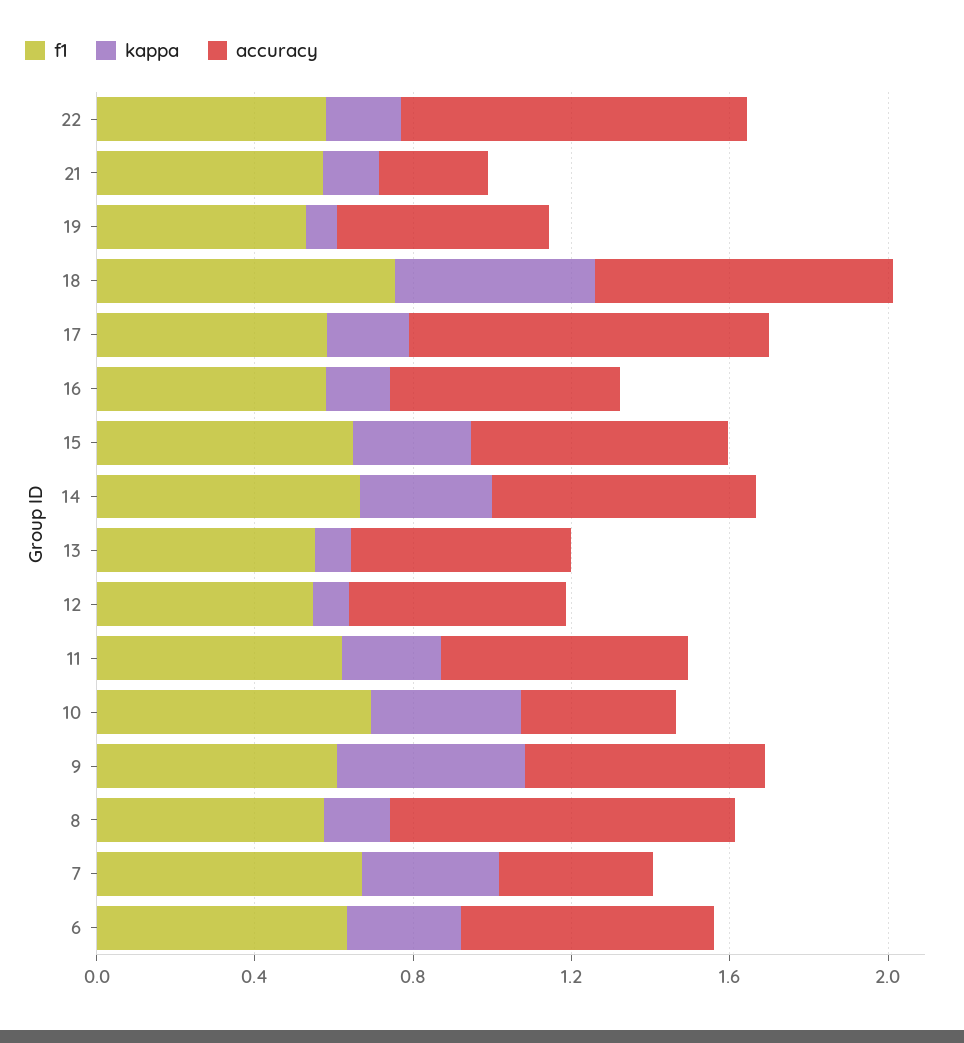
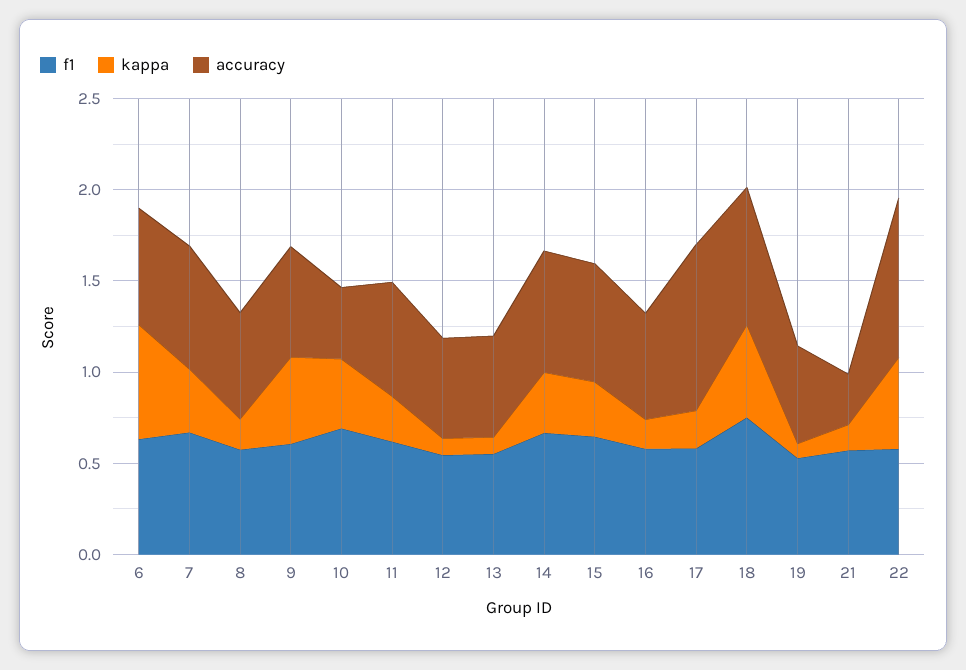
  {
    "f1": {
      "22": 0.6,
      "21": 0.6,
      "19": 0.5,
      "18": 0.8,
      "17": 0.6,
      "16": 0.6,
      "15": 0.6,
      "14": 0.7,
      "13": 0.6,
      "12": 0.5,
      "11": 0.6,
      "10": 0.7,
      "9": 0.6,
      "8": 0.6,
      "7": 0.7,
      "6": 0.6
    },
    "kappa": {
-     "22": 0.2,
+     "22": 0.5,
      "21": 0.1,
      "19": 0.1,
      "18": 0.5,
      "17": 0.2,
      "16": 0.2,
      "15": 0.3,
      "14": 0.3,
      "13": 0.1,
      "12": 0.1,
      "11": 0.3,
      "10": 0.4,
      "9": 0.5,
      "8": 0.2,
      "7": 0.3,
-     "6": 0.3
+     "6": 0.6
    },
    "accuracy": {
      "22": 0.9,
      "21": 0.3,
      "19": 0.5,
      "18": 0.8,
      "17": 0.9,
      "16": 0.6,
      "15": 0.6,
      "14": 0.7,
      "13": 0.6,
      "12": 0.5,
      "11": 0.6,
      "10": 0.4,
      "9": 0.6,
-     "8": 0.9,
+     "8": 0.6,
-     "7": 0.4,
+     "7": 0.7,
      "6": 0.6
    }
  }

